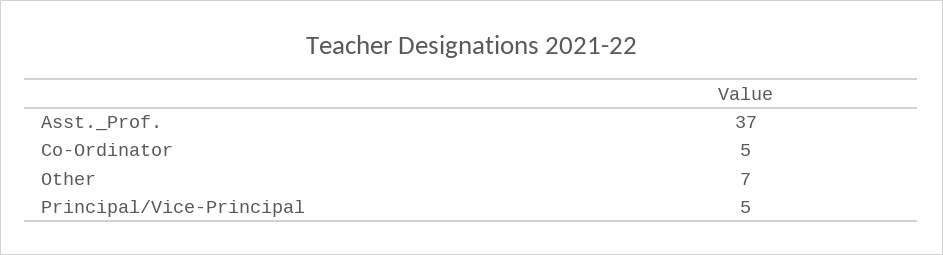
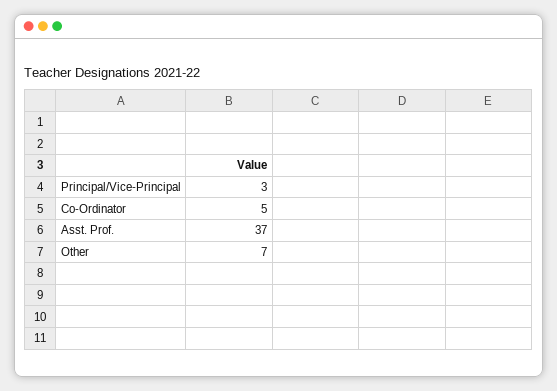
  {
    "Asst._Prof.": 37,
    "Co-Ordinator": 5,
    "Other": 7,
-   "Principal/Vice-Principal": 5
+   "Principal/Vice-Principal": 3
  }

